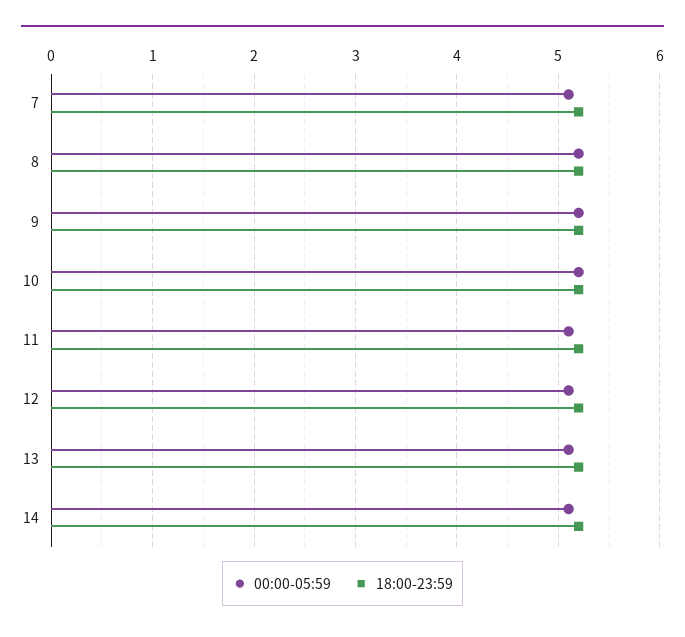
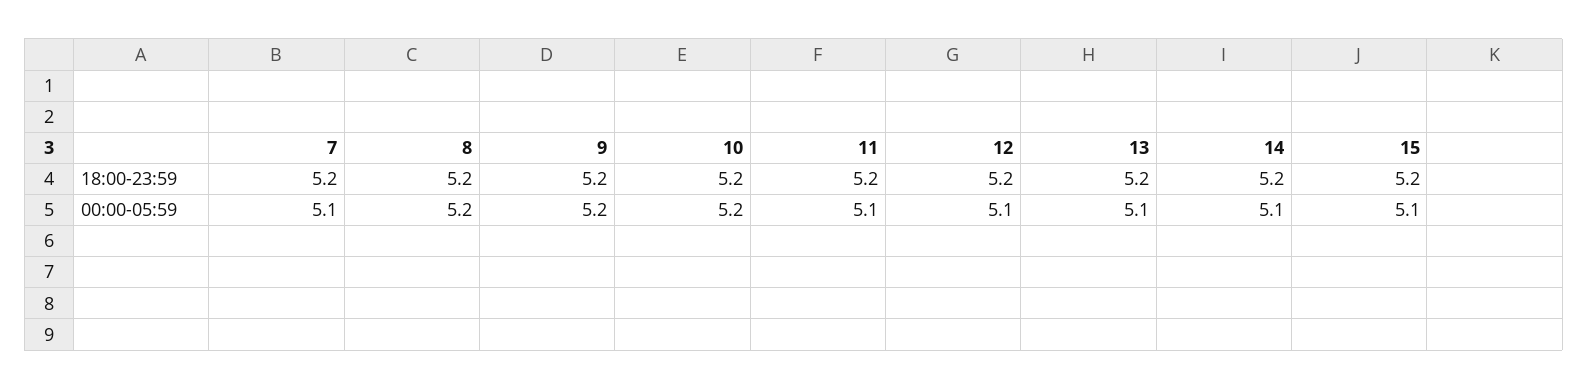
  {
    "00:00-05:59": {
      "7": 5.1,
      "8": 5.2,
      "9": 5.2,
      "10": 5.2,
      "11": 5.1,
      "12": 5.1,
      "13": 5.1,
-     "14": 5.1
+     "14": 5.1,
+     "15": 5.1
    },
    "18:00-23:59": {
      "7": 5.2,
      "8": 5.2,
      "9": 5.2,
      "10": 5.2,
      "11": 5.2,
      "12": 5.2,
      "13": 5.2,
-     "14": 5.2
+     "14": 5.2,
+     "15": 5.2
    }
  }

